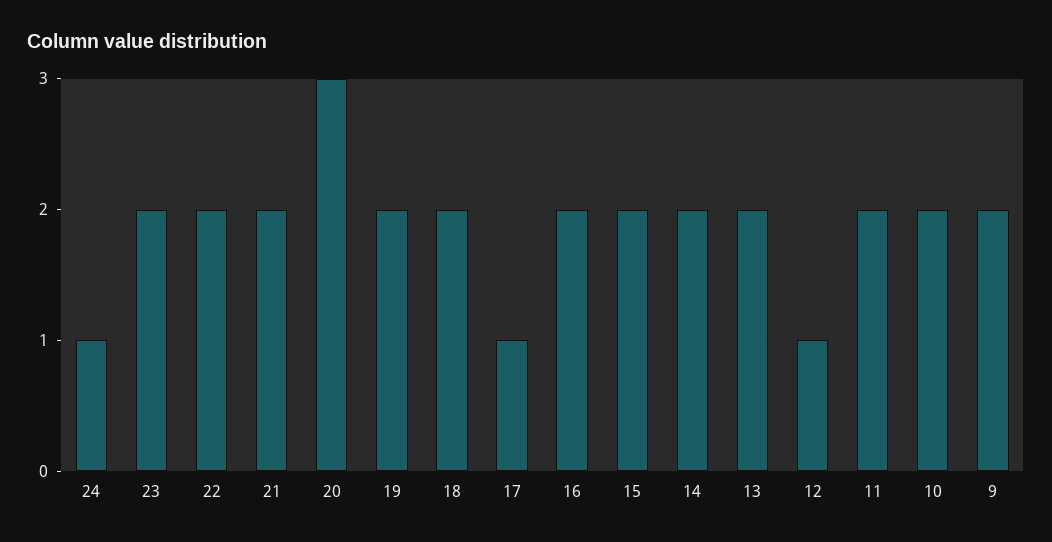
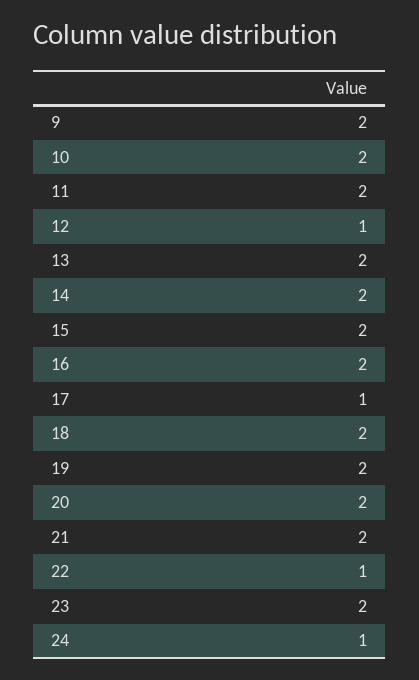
  {
    "24": 1,
    "23": 2,
-   "22": 2,
+   "22": 1,
    "21": 2,
-   "20": 3,
+   "20": 2,
    "19": 2,
    "18": 2,
    "17": 1,
    "16": 2,
    "15": 2,
    "14": 2,
    "13": 2,
    "12": 1,
    "11": 2,
    "10": 2,
    "9": 2
  }

